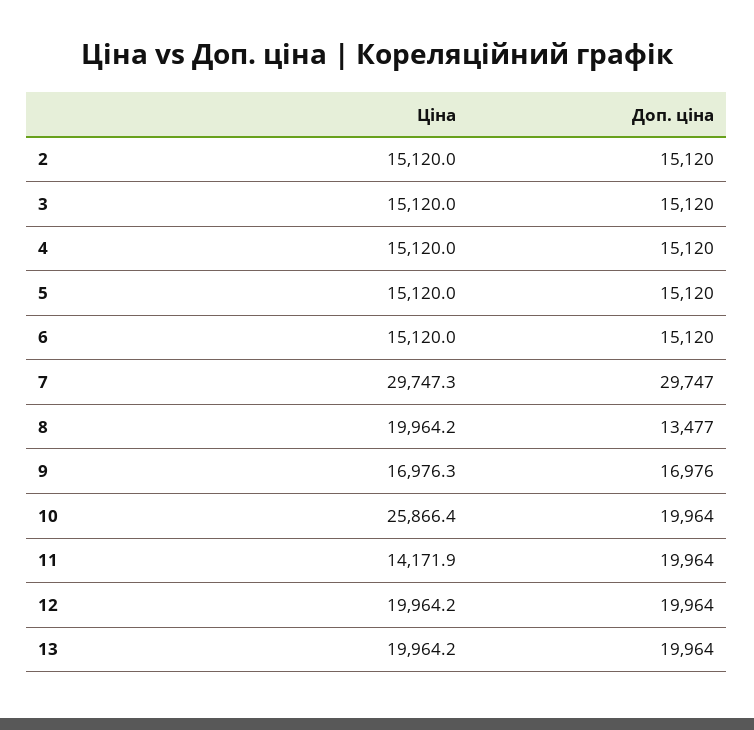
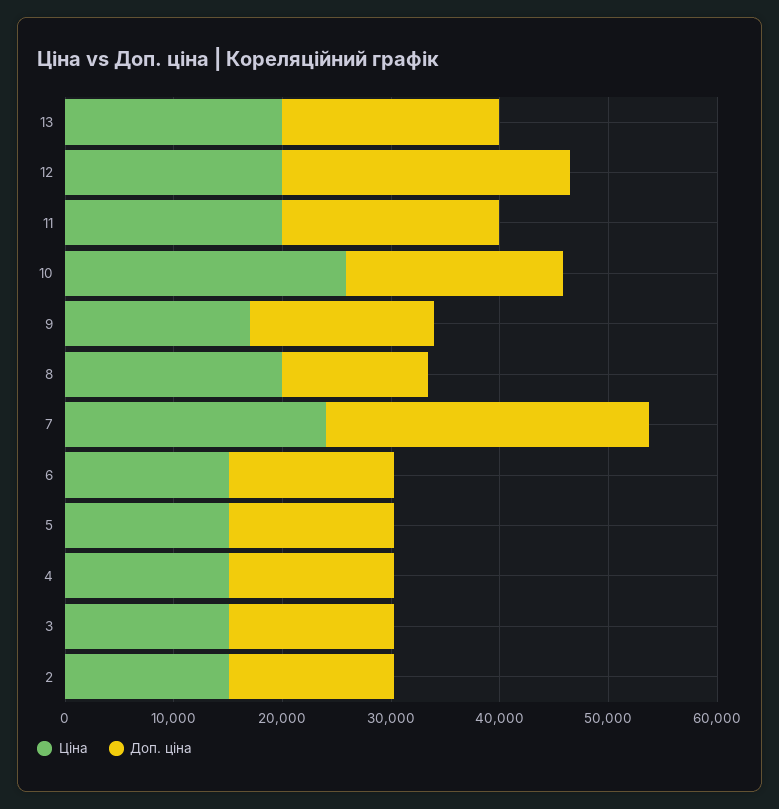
  {
    "Ціна": {
      "2": 15120,
      "3": 15120,
      "4": 15120,
      "5": 15120,
      "6": 15120,
-     "7": 29747.3,
+     "7": 24000,
      "8": 19964.2,
      "9": 16976.3,
      "10": 25866.4,
-     "11": 14171.9,
+     "11": 20000,
      "12": 19964.2,
      "13": 19964.2
    },
    "Доп. ціна": {
      "2": 15120,
      "3": 15120,
      "4": 15120,
      "5": 15120,
      "6": 15120,
      "7": 29747,
      "8": 13477,
      "9": 16976,
      "10": 19964,
      "11": 19964,
-     "12": 19964,
+     "12": 26000,
      "13": 19964
    }
  }

